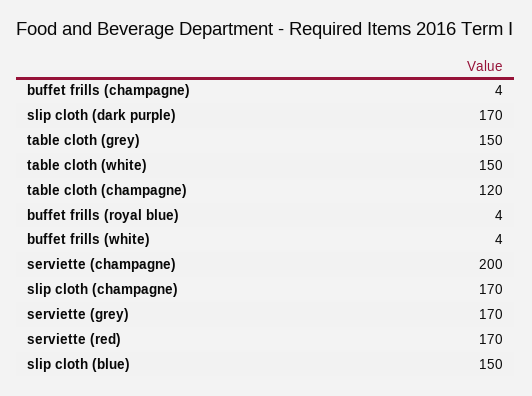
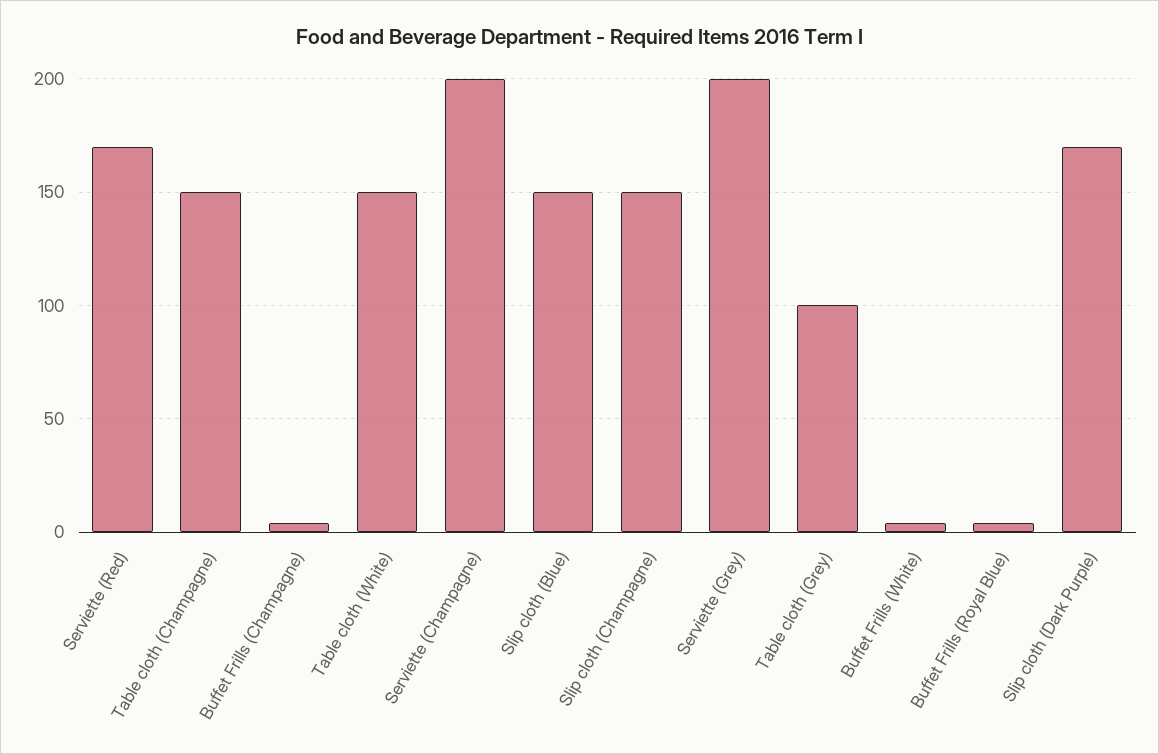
  {
    "buffet frills (champagne)": 4,
    "slip cloth (dark purple)": 170,
-   "table cloth (grey)": 150,
+   "table cloth (grey)": 100,
    "table cloth (white)": 150,
-   "table cloth (champagne)": 120,
+   "table cloth (champagne)": 150,
    "buffet frills (royal blue)": 4,
    "buffet frills (white)": 4,
    "serviette (champagne)": 200,
-   "slip cloth (champagne)": 170,
+   "slip cloth (champagne)": 150,
-   "serviette (grey)": 170,
+   "serviette (grey)": 200,
    "serviette (red)": 170,
    "slip cloth (blue)": 150
  }

